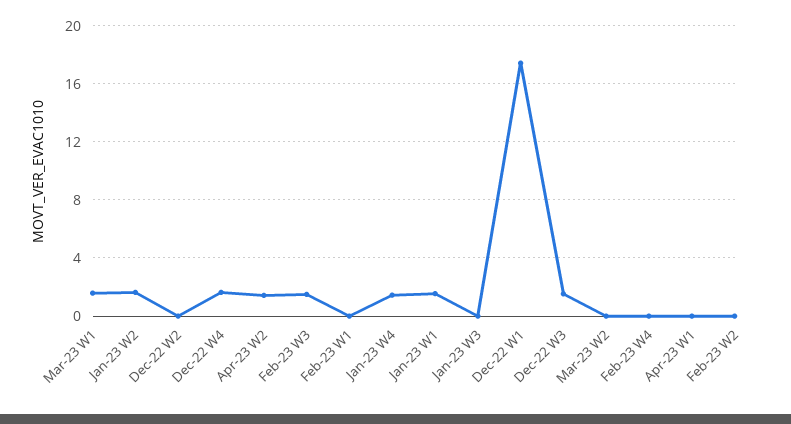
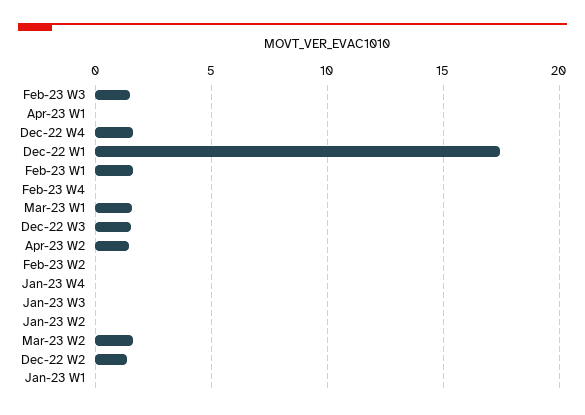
  {
    "Mar-23 W1": 1.5,
-   "Jan-23 W2": 1.5,
+   "Jan-23 W2": 0,
-   "Dec-22 W2": 0,
+   "Dec-22 W2": 1.5,
    "Dec-22 W4": 1.5,
    "Apr-23 W2": 1.5,
    "Feb-23 W3": 1.5,
-   "Feb-23 W1": 0,
+   "Feb-23 W1": 1.5,
-   "Jan-23 W4": 1.5,
+   "Jan-23 W4": 0,
-   "Jan-23 W1": 1.5,
+   "Jan-23 W1": 0,
    "Jan-23 W3": 0,
    "Dec-22 W1": 17.5,
    "Dec-22 W3": 1.5,
-   "Mar-23 W2": 0,
+   "Mar-23 W2": 1.5,
    "Feb-23 W4": 0,
    "Apr-23 W1": 0,
    "Feb-23 W2": 0
  }

